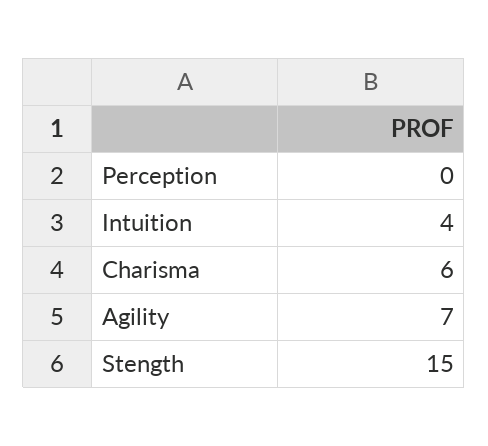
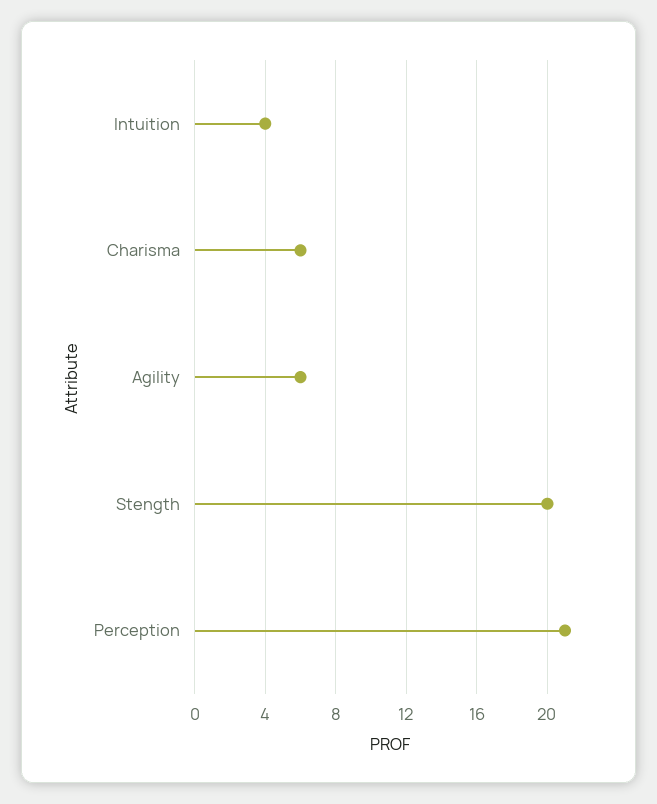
  {
-   "Perception": 0,
+   "Perception": 21,
    "Intuition": 4,
    "Charisma": 6,
-   "Agility": 7,
+   "Agility": 6,
-   "Stength": 15
+   "Stength": 20
  }

